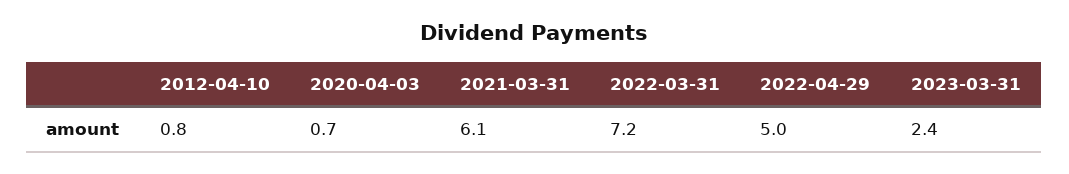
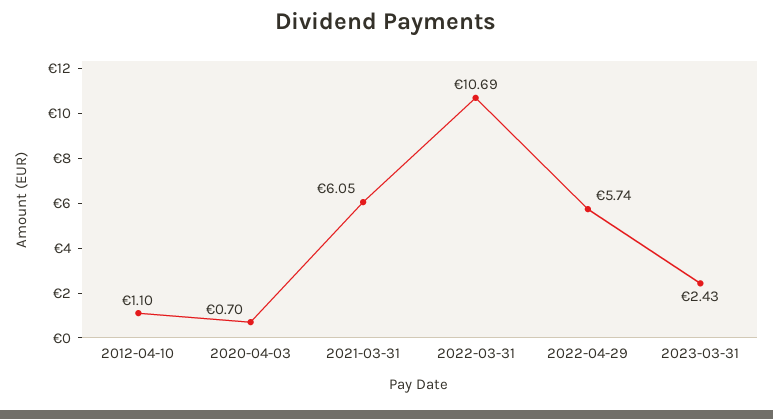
  {
-   "2012-04-10": 0.8,
+   "2012-04-10": 1.1,
    "2020-04-03": 0.7,
    "2021-03-31": 6.05,
-   "2022-03-31": 7.2,
+   "2022-03-31": 10.69,
-   "2022-04-29": 5,
+   "2022-04-29": 5.74,
    "2023-03-31": 2.43
  }

